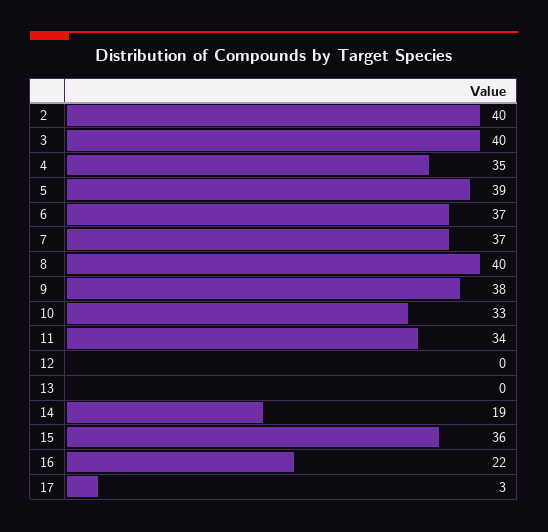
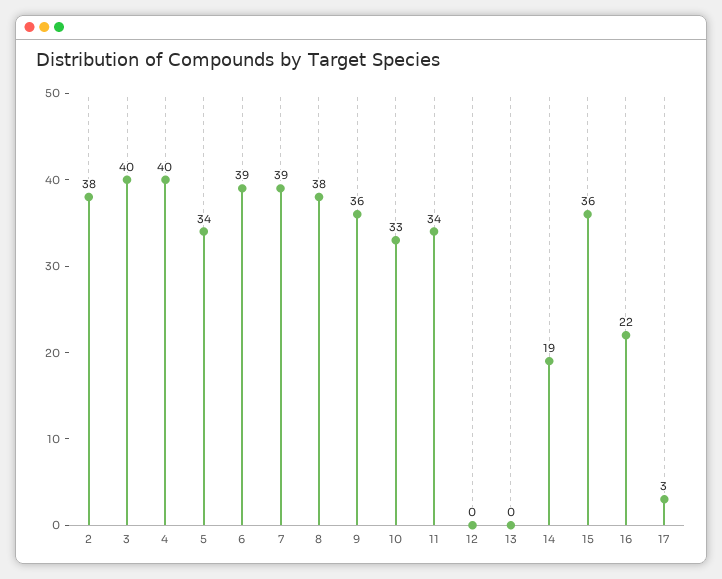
  {
-   "2": 40,
+   "2": 38,
    "3": 40,
-   "4": 35,
+   "4": 40,
-   "5": 39,
+   "5": 34,
-   "6": 37,
+   "6": 39,
-   "7": 37,
+   "7": 39,
-   "8": 40,
+   "8": 38,
-   "9": 38,
+   "9": 36,
    "10": 33,
    "11": 34,
    "12": 0,
    "13": 0,
    "14": 19,
    "15": 36,
    "16": 22,
    "17": 3
  }

